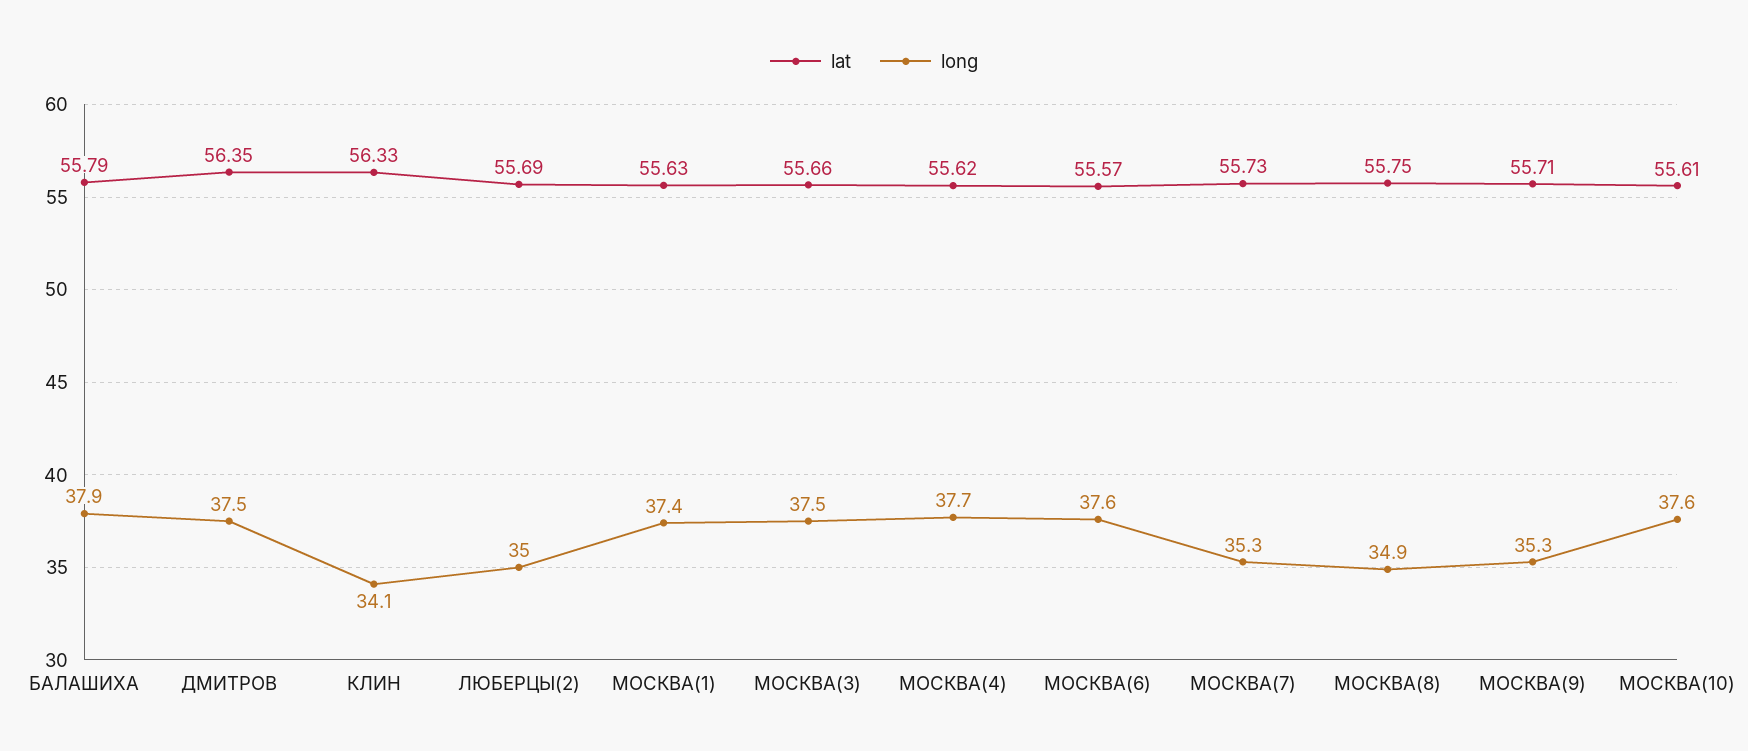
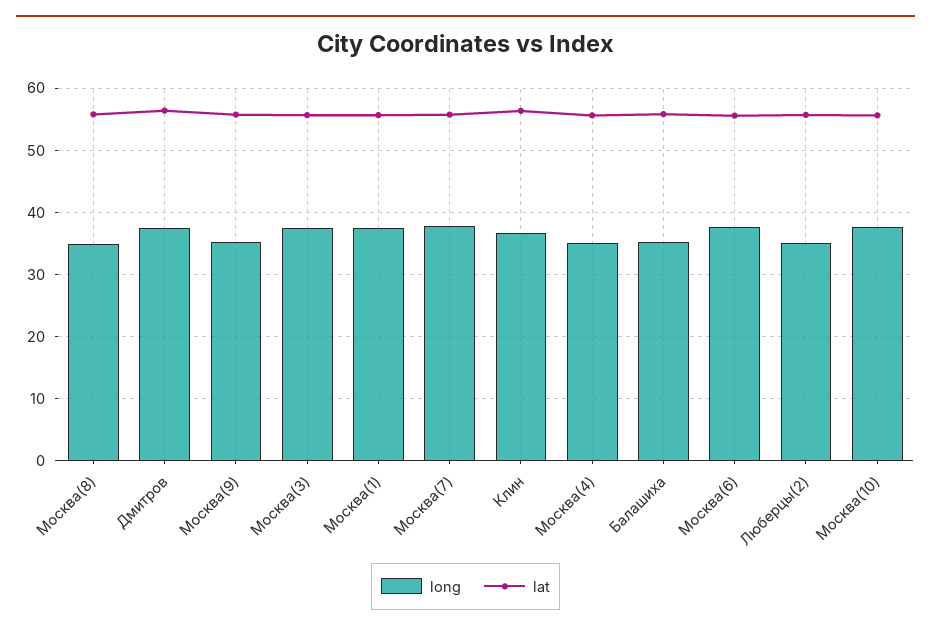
  {
    "lat": {
      "БАЛАШИХА": 55.79,
      "ДМИТРОВ": 56.35,
      "КЛИН": 56.33,
      "ЛЮБЕРЦЫ(2)": 55.69,
      "МОСКВА(1)": 55.63,
      "МОСКВА(3)": 55.66,
      "МОСКВА(4)": 55.62,
      "МОСКВА(6)": 55.57,
      "МОСКВА(7)": 55.73,
      "МОСКВА(8)": 55.75,
      "МОСКВА(9)": 55.71,
      "МОСКВА(10)": 55.61
    },
    "long": {
-     "БАЛАШИХА": 37.9,
+     "БАЛАШИХА": 35,
      "ДМИТРОВ": 37.5,
-     "КЛИН": 34.1,
+     "КЛИН": 37,
      "ЛЮБЕРЦЫ(2)": 35,
      "МОСКВА(1)": 37.4,
      "МОСКВА(3)": 37.5,
-     "МОСКВА(4)": 37.7,
+     "МОСКВА(4)": 35,
      "МОСКВА(6)": 37.6,
-     "МОСКВА(7)": 35.3,
+     "МОСКВА(7)": 38,
      "МОСКВА(8)": 34.9,
      "МОСКВА(9)": 35.3,
      "МОСКВА(10)": 37.6
    }
  }

